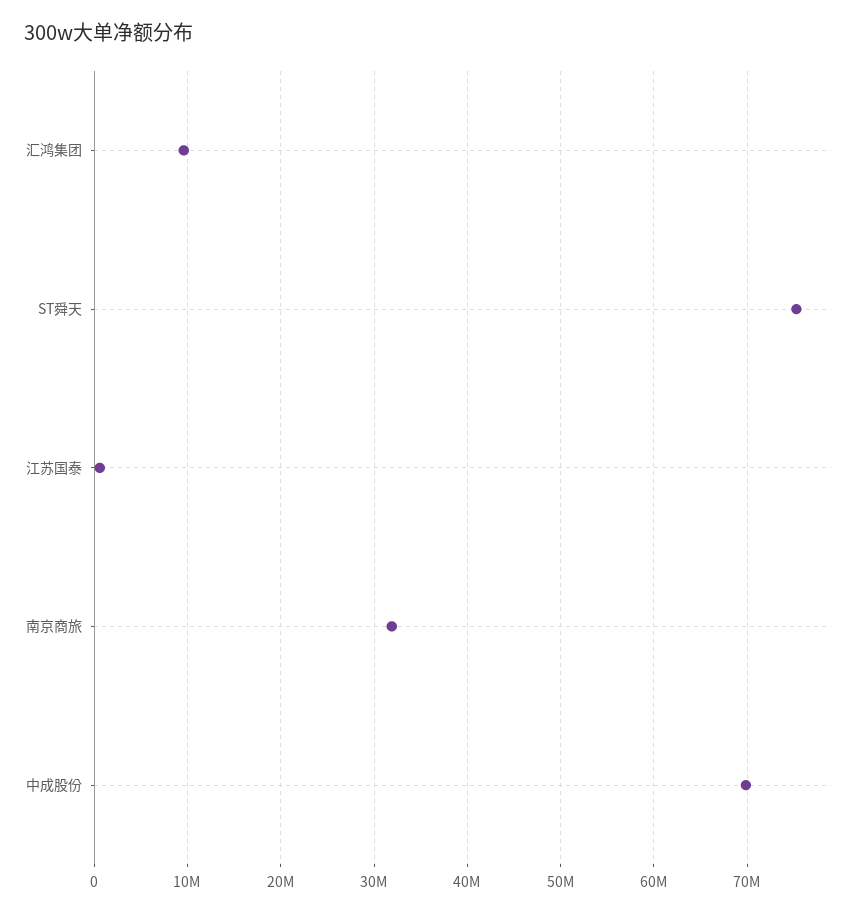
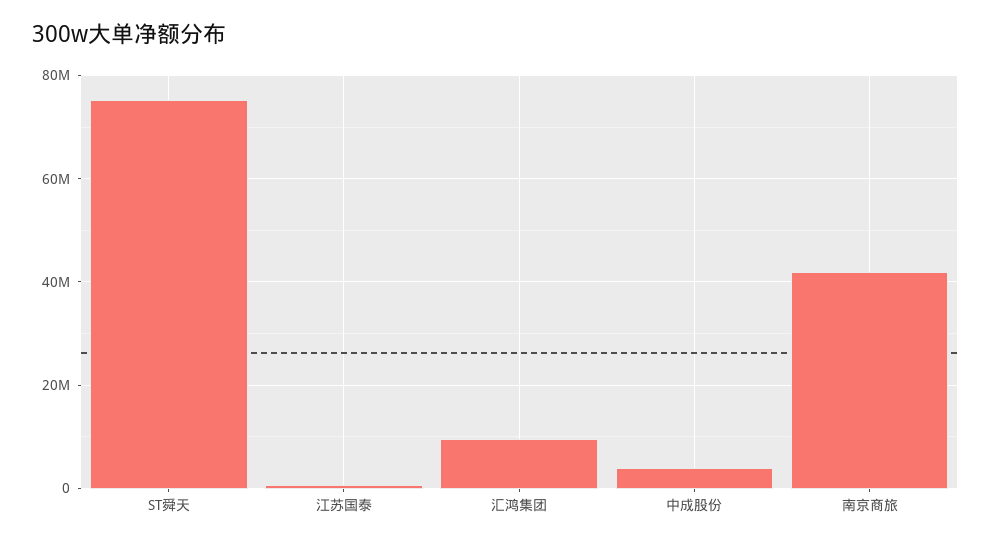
  {
    "汇鸿集团": 10000000,
    "ST舜天": 75000000,
    "江苏国泰": 1000000,
-   "南京商旅": 32000000,
+   "南京商旅": 42000000,
-   "中成股份": 70000000
+   "中成股份": 4000000
  }

